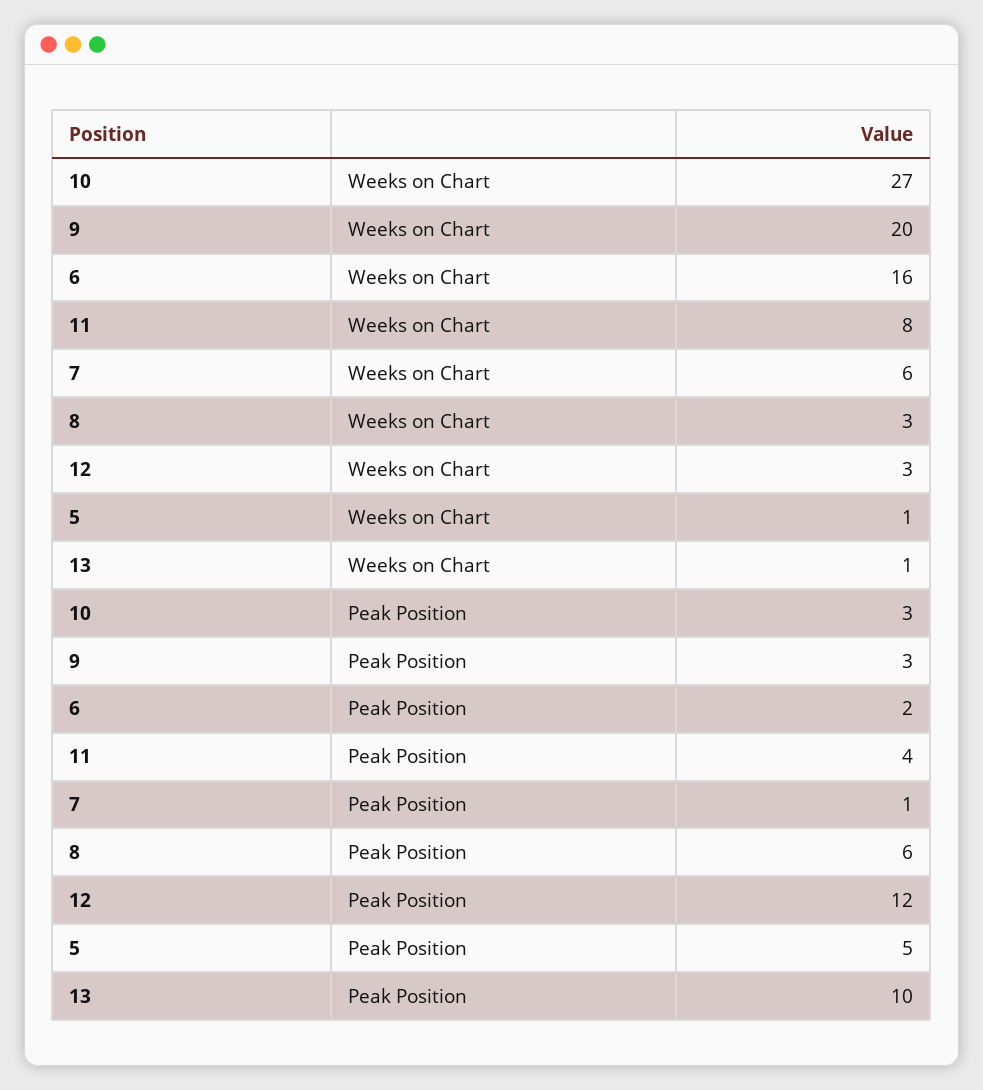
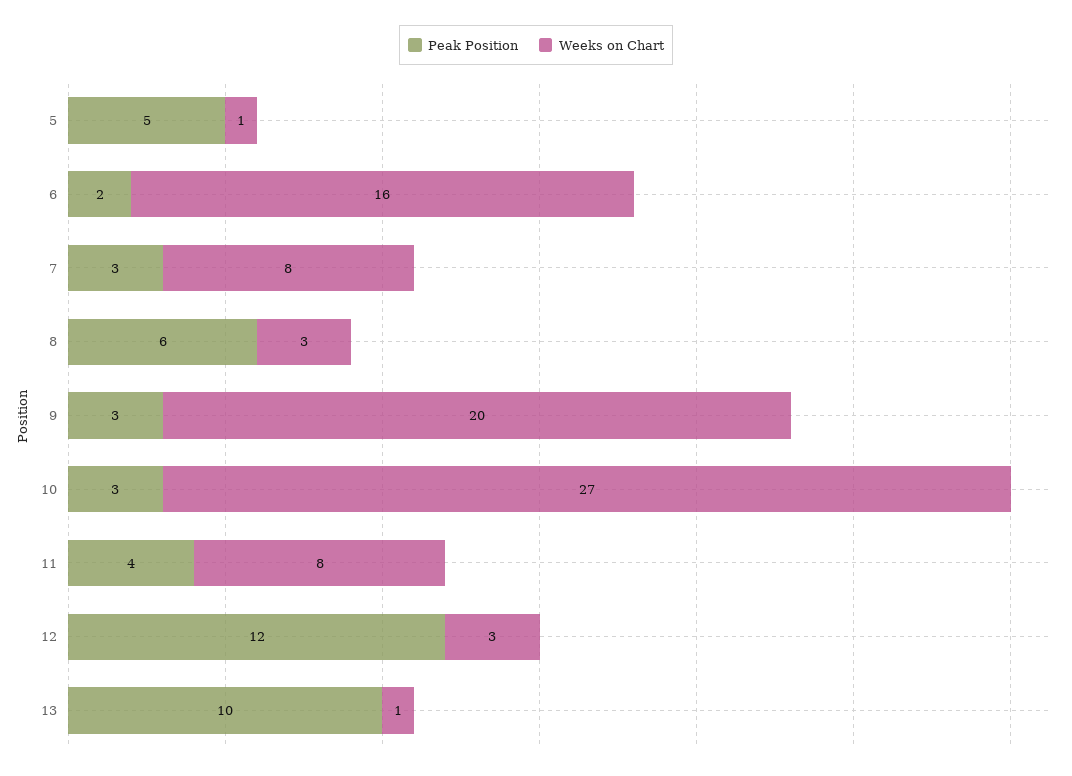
  {
    "Weeks on Chart": {
      "10": 27,
      "9": 20,
      "6": 16,
      "11": 8,
-     "7": 6,
+     "7": 8,
      "8": 3,
      "12": 3,
      "5": 1,
      "13": 1
    },
    "Peak Position": {
      "10": 3,
      "9": 3,
      "6": 2,
      "11": 4,
-     "7": 1,
+     "7": 3,
      "8": 6,
      "12": 12,
      "5": 5,
      "13": 10
    }
  }

